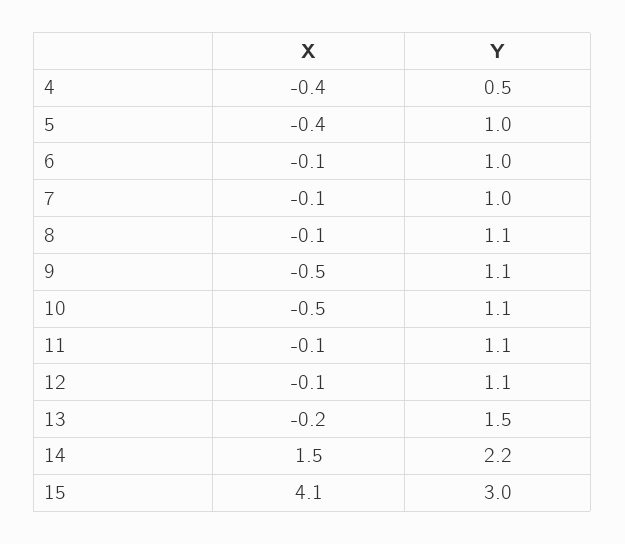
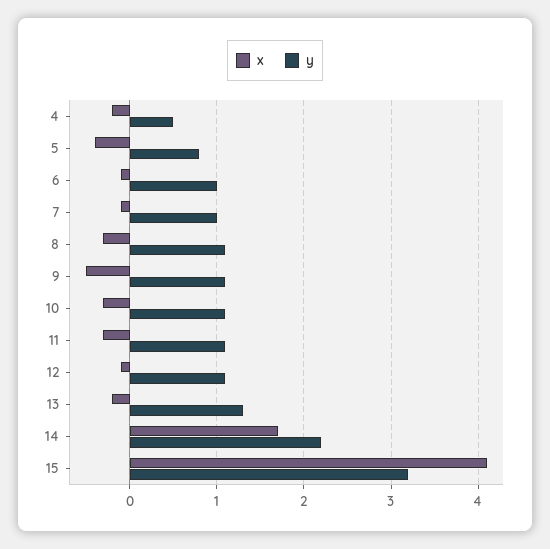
  {
    "X": {
-     "4": -0.4,
+     "4": -0.2,
      "5": -0.4,
      "6": -0.1,
      "7": -0.1,
-     "8": -0.1,
+     "8": -0.3,
      "9": -0.5,
-     "10": -0.5,
+     "10": -0.3,
-     "11": -0.1,
+     "11": -0.3,
      "12": -0.1,
      "13": -0.2,
-     "14": 1.5,
+     "14": 1.7,
      "15": 4.1
    },
    "Y": {
      "4": 0.5,
-     "5": 1,
+     "5": 0.8,
      "6": 1,
      "7": 1,
      "8": 1.1,
      "9": 1.1,
      "10": 1.1,
      "11": 1.1,
      "12": 1.1,
-     "13": 1.5,
+     "13": 1.3,
      "14": 2.2,
-     "15": 3
+     "15": 3.2
    }
  }

